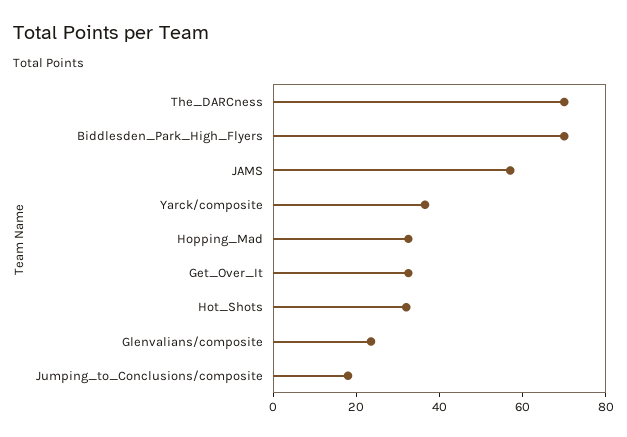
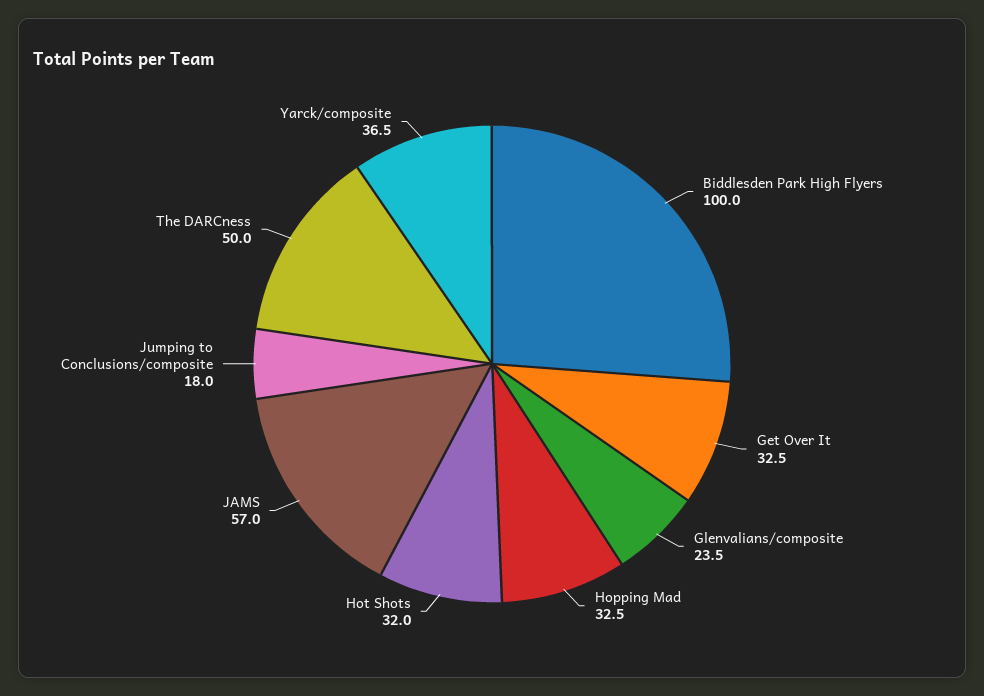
  {
-   "The_DARCness": 70,
+   "The_DARCness": 50,
-   "Biddlesden_Park_High_Flyers": 70,
+   "Biddlesden_Park_High_Flyers": 100,
    "JAMS": 57,
    "Yarck/composite": 36.5,
    "Hopping_Mad": 32.5,
    "Get_Over_It": 32.5,
    "Hot_Shots": 32,
    "Glenvalians/composite": 23.5,
    "Jumping_to_Conclusions/composite": 18
  }

